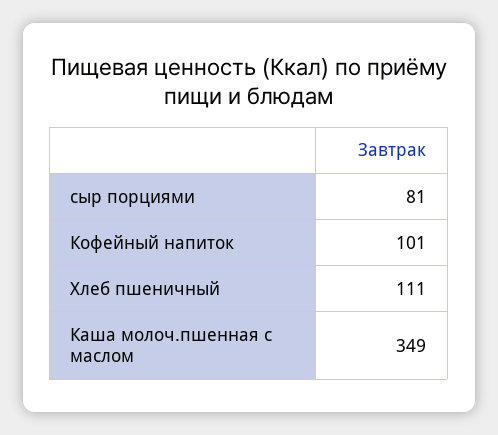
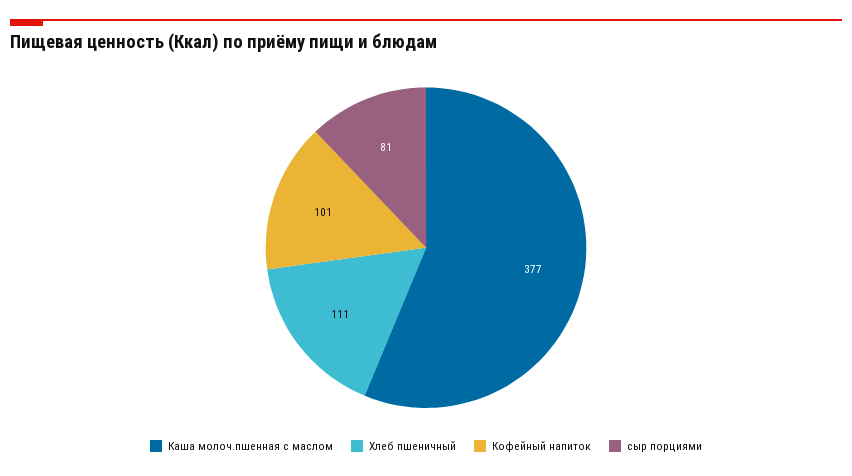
  {
    "сыр порциями": 81,
    "Кофейный напиток": 101,
    "Хлеб пшеничный": 111,
-   "Каша молоч.пшенная с маслом": 349
+   "Каша молоч.пшенная с маслом": 377
  }

